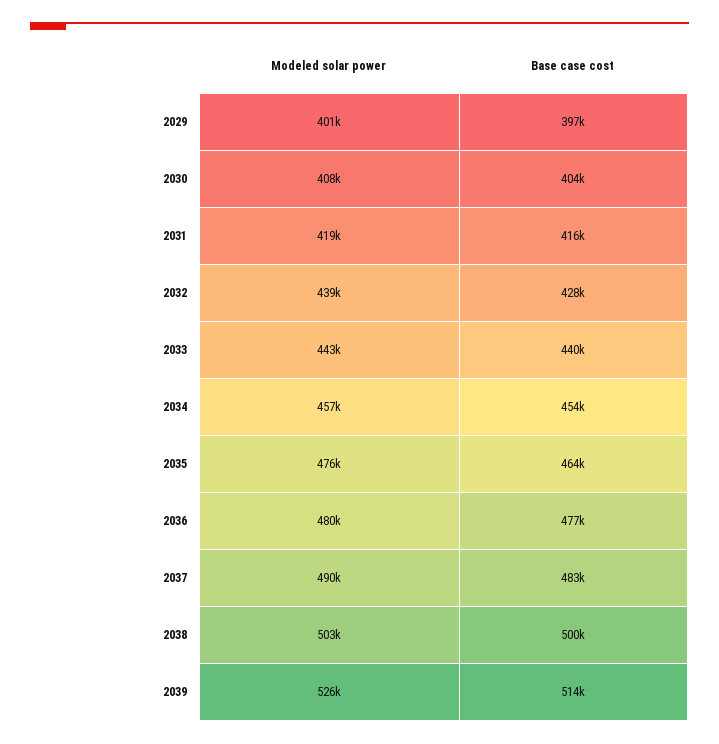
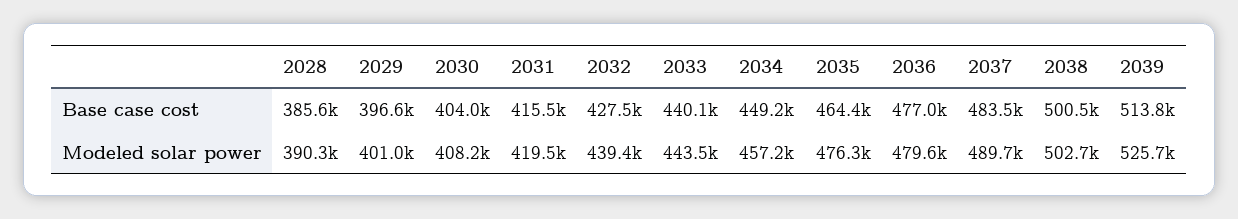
  {
    "Modeled solar power": {
      "2029": 401000,
      "2030": 408200,
      "2031": 419500,
      "2032": 439400,
      "2033": 443500,
      "2034": 457200,
      "2035": 476300,
      "2036": 479600,
      "2037": 489700,
      "2038": 502700,
-     "2039": 525700
+     "2039": 525700,
+     "2028": 390300
    },
    "Base case cost": {
      "2029": 396600,
      "2030": 404000,
      "2031": 415500,
      "2032": 427500,
      "2033": 440100,
-     "2034": 454000,
+     "2034": 449200,
      "2035": 464400,
      "2036": 477000,
      "2037": 483500,
      "2038": 500500,
-     "2039": 513800
+     "2039": 513800,
+     "2028": 385600
    }
  }

